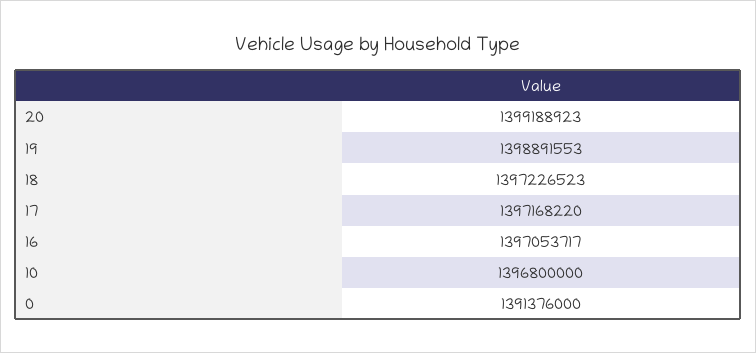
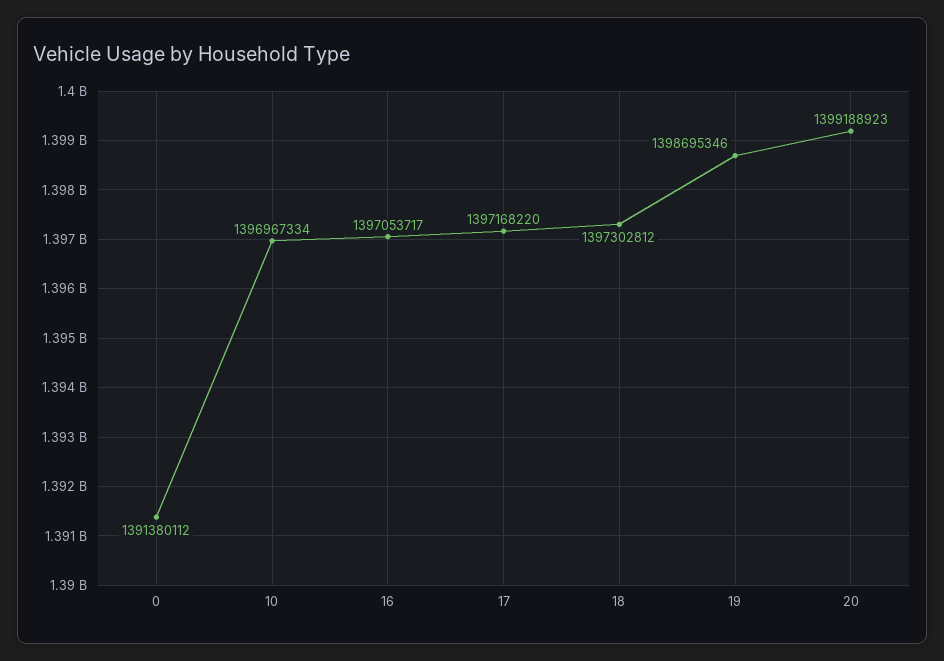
  {
    "20": 1399188923,
-   "19": 1398891553,
+   "19": 1398695346,
-   "18": 1397226523,
+   "18": 1397302812,
    "17": 1397168220,
    "16": 1397053717,
-   "10": 1396800000,
+   "10": 1396967334,
-   "0": 1391376000
+   "0": 1391380112
  }

